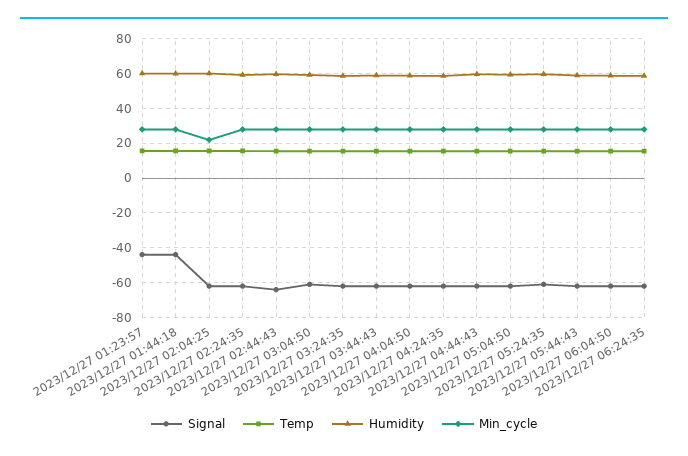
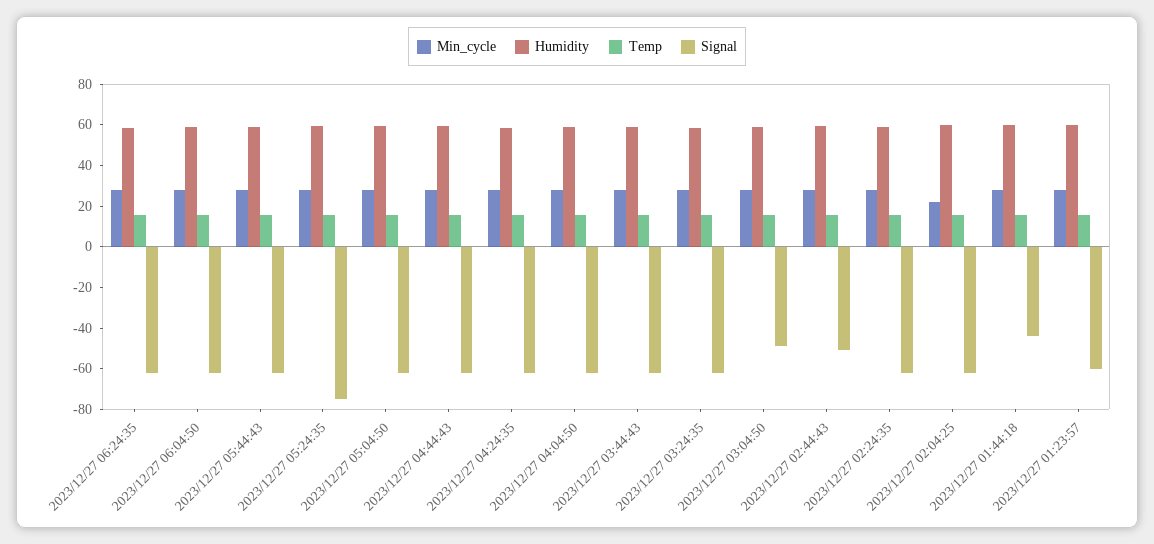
  {
    "Signal": {
-     "2023/12/27 01:23:57": -45,
+     "2023/12/27 01:23:57": -60,
      "2023/12/27 01:44:18": -45,
      "2023/12/27 02:04:25": -60,
      "2023/12/27 02:24:35": -60,
-     "2023/12/27 02:44:43": -65,
+     "2023/12/27 02:44:43": -50,
-     "2023/12/27 03:04:50": -60,
+     "2023/12/27 03:04:50": -50,
      "2023/12/27 03:24:35": -60,
      "2023/12/27 03:44:43": -60,
      "2023/12/27 04:04:50": -60,
      "2023/12/27 04:24:35": -60,
      "2023/12/27 04:44:43": -60,
      "2023/12/27 05:04:50": -60,
-     "2023/12/27 05:24:35": -60,
+     "2023/12/27 05:24:35": -75,
      "2023/12/27 05:44:43": -60,
      "2023/12/27 06:04:50": -60,
      "2023/12/27 06:24:35": -60
    },
    "Temp": {
      "2023/12/27 01:23:57": 15,
      "2023/12/27 01:44:18": 15,
      "2023/12/27 02:04:25": 15,
      "2023/12/27 02:24:35": 15,
      "2023/12/27 02:44:43": 15,
      "2023/12/27 03:04:50": 15,
      "2023/12/27 03:24:35": 15,
      "2023/12/27 03:44:43": 15,
      "2023/12/27 04:04:50": 15,
      "2023/12/27 04:24:35": 15,
      "2023/12/27 04:44:43": 15,
      "2023/12/27 05:04:50": 15,
      "2023/12/27 05:24:35": 15,
      "2023/12/27 05:44:43": 15,
      "2023/12/27 06:04:50": 15,
      "2023/12/27 06:24:35": 15
    },
    "Humidity": {
      "2023/12/27 01:23:57": 60,
      "2023/12/27 01:44:18": 60,
      "2023/12/27 02:04:25": 60,
      "2023/12/27 02:24:35": 60,
      "2023/12/27 02:44:43": 60,
      "2023/12/27 03:04:50": 60,
      "2023/12/27 03:24:35": 60,
      "2023/12/27 03:44:43": 60,
      "2023/12/27 04:04:50": 60,
      "2023/12/27 04:24:35": 60,
      "2023/12/27 04:44:43": 60,
      "2023/12/27 05:04:50": 60,
      "2023/12/27 05:24:35": 60,
      "2023/12/27 05:44:43": 60,
      "2023/12/27 06:04:50": 60,
      "2023/12/27 06:24:35": 60
    },
    "Min_cycle": {
      "2023/12/27 01:23:57": 30,
      "2023/12/27 01:44:18": 30,
      "2023/12/27 02:04:25": 20,
      "2023/12/27 02:24:35": 30,
      "2023/12/27 02:44:43": 30,
      "2023/12/27 03:04:50": 30,
      "2023/12/27 03:24:35": 30,
      "2023/12/27 03:44:43": 30,
      "2023/12/27 04:04:50": 30,
      "2023/12/27 04:24:35": 30,
      "2023/12/27 04:44:43": 30,
      "2023/12/27 05:04:50": 30,
      "2023/12/27 05:24:35": 30,
      "2023/12/27 05:44:43": 30,
      "2023/12/27 06:04:50": 30,
      "2023/12/27 06:24:35": 30
    }
  }

